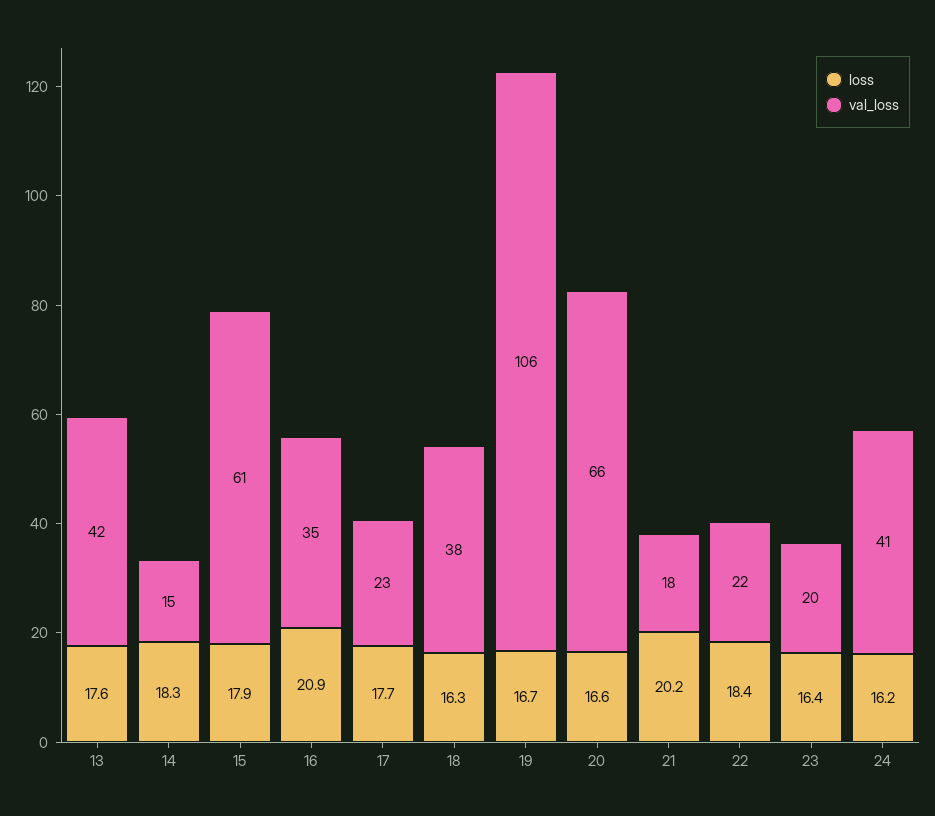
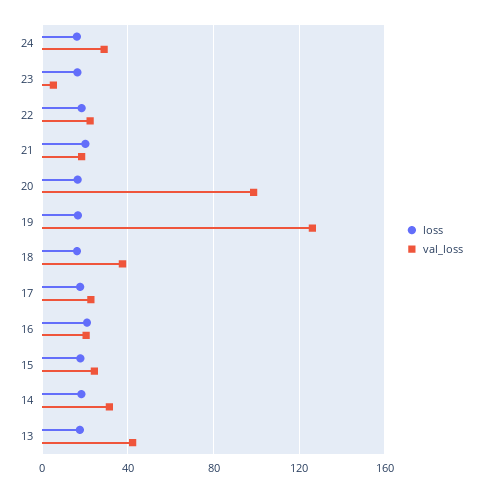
  {
    "loss": {
      "13": 17.6,
      "14": 18.3,
      "15": 17.9,
      "16": 20.9,
      "17": 17.7,
      "18": 16.3,
      "19": 16.7,
      "20": 16.6,
      "21": 20.2,
      "22": 18.4,
      "23": 16.4,
      "24": 16.2
    },
    "val_loss": {
      "13": 42,
-     "14": 15,
+     "14": 30,
-     "15": 61,
+     "15": 25,
-     "16": 35,
+     "16": 20,
      "17": 23,
      "18": 38,
-     "19": 106,
+     "19": 125,
-     "20": 66,
+     "20": 100,
      "21": 18,
      "22": 22,
-     "23": 20,
+     "23": 5,
-     "24": 41
+     "24": 30
    }
  }

